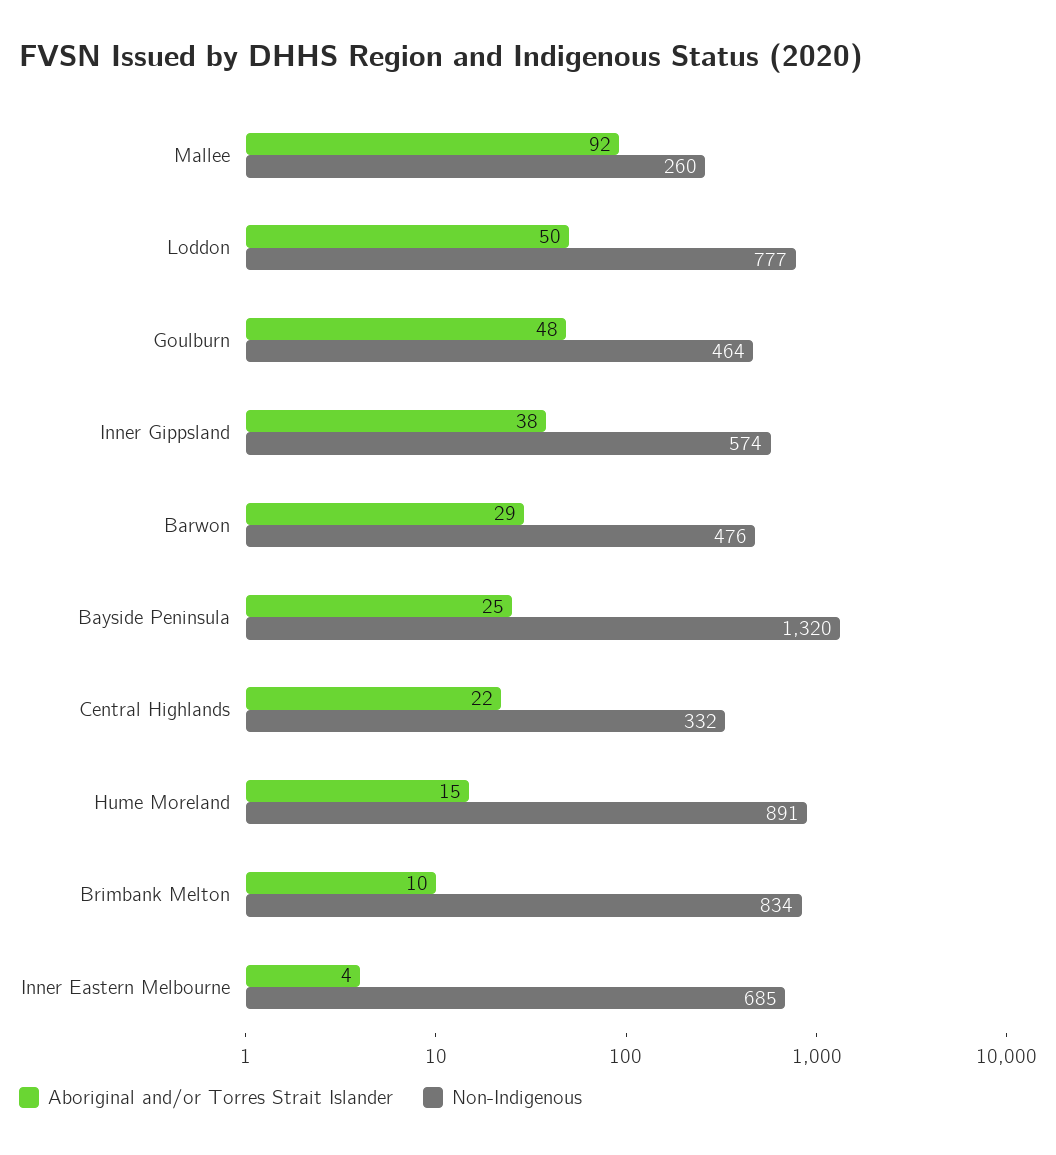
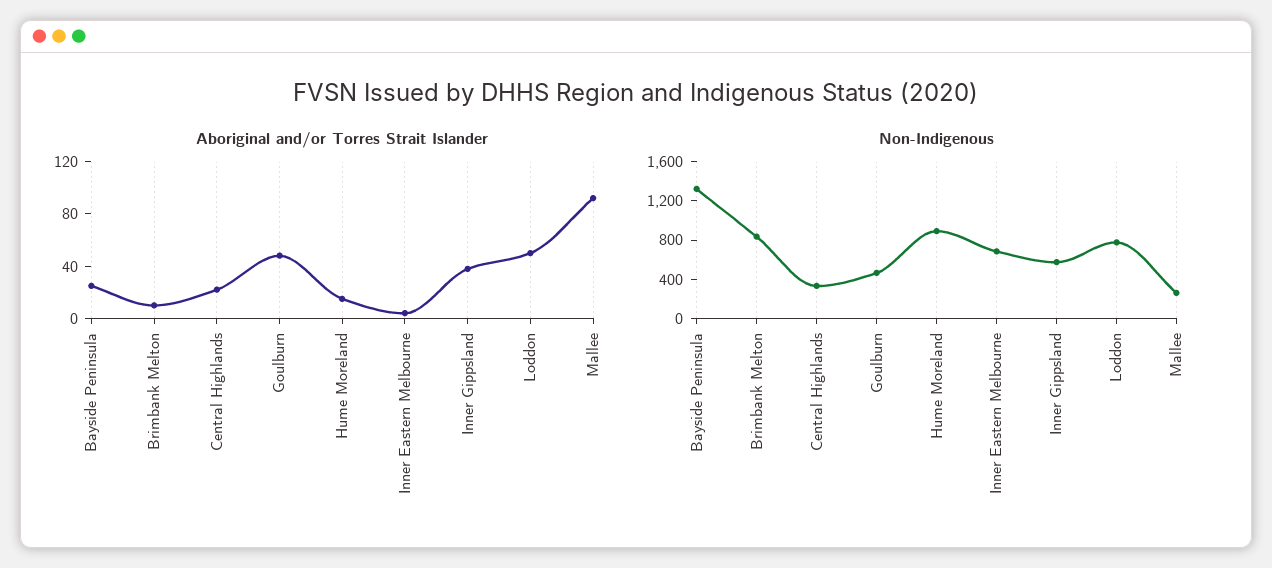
  {
    "Aboriginal and/or Torres Strait Islander": {
      "Mallee": 92,
      "Loddon": 50,
      "Goulburn": 48,
      "Inner Gippsland": 38,
-     "Barwon": 29,
      "Bayside Peninsula": 25,
      "Central Highlands": 22,
      "Hume Moreland": 15,
      "Brimbank Melton": 10,
      "Inner Eastern Melbourne": 4
    },
    "Non-Indigenous": {
      "Mallee": 260,
      "Loddon": 777,
      "Goulburn": 464,
      "Inner Gippsland": 574,
-     "Barwon": 476,
      "Bayside Peninsula": 1320,
      "Central Highlands": 332,
      "Hume Moreland": 891,
      "Brimbank Melton": 834,
      "Inner Eastern Melbourne": 685
    }
  }

